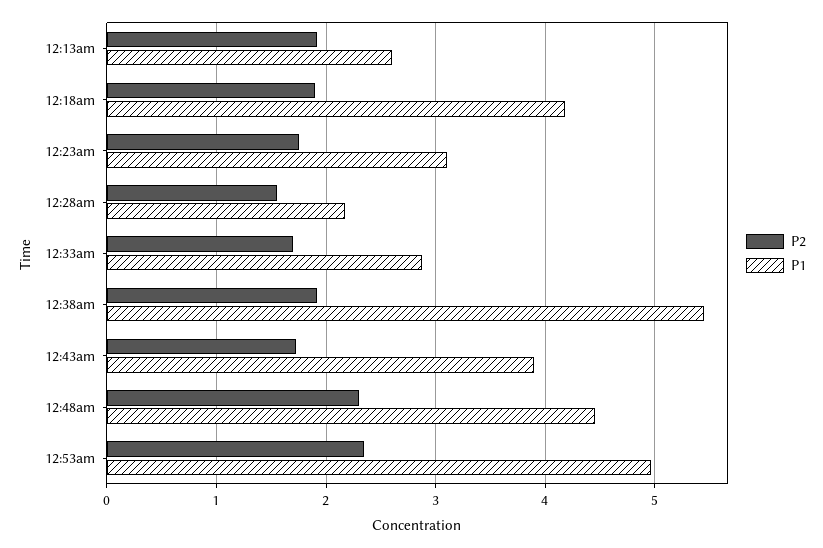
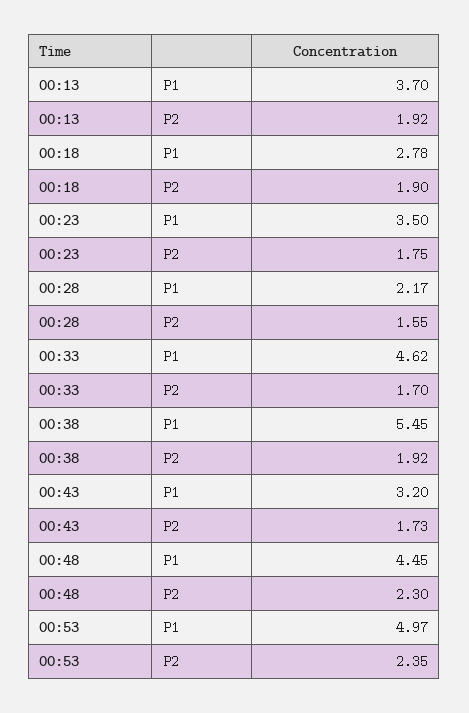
  {
    "P2": {
      "12:13am": 1.92,
      "12:18am": 1.9,
      "12:23am": 1.75,
      "12:28am": 1.55,
      "12:33am": 1.7,
      "12:38am": 1.92,
      "12:43am": 1.73,
      "12:48am": 2.3,
      "12:53am": 2.35
    },
    "P1": {
-     "12:13am": 2.6,
+     "12:13am": 3.7,
-     "12:18am": 4.2,
+     "12:18am": 2.78,
-     "12:23am": 3.1,
+     "12:23am": 3.5,
      "12:28am": 2.17,
-     "12:33am": 2.9,
+     "12:33am": 4.62,
      "12:38am": 5.45,
-     "12:43am": 3.9,
+     "12:43am": 3.2,
      "12:48am": 4.45,
      "12:53am": 4.97
    }
  }

